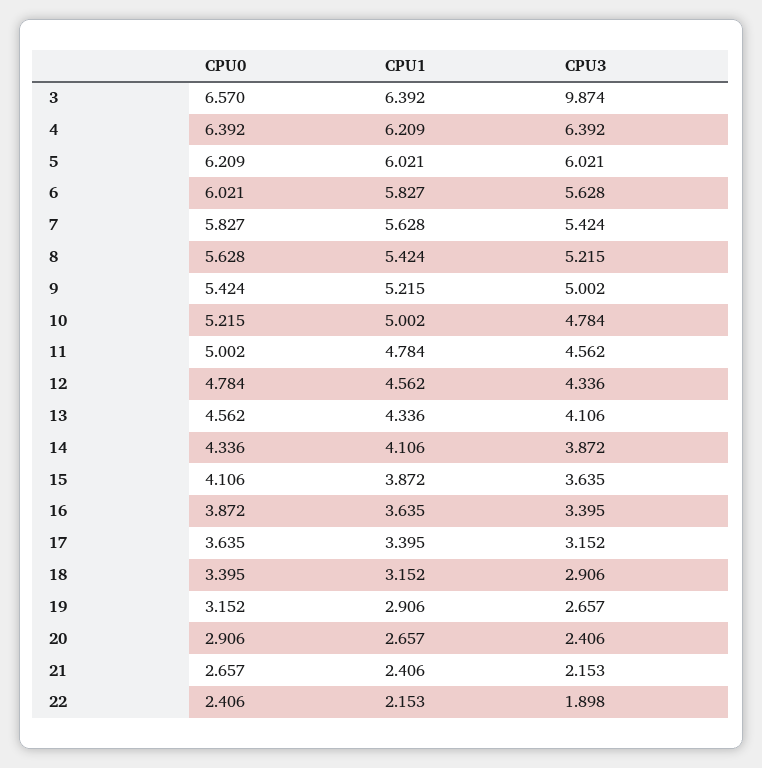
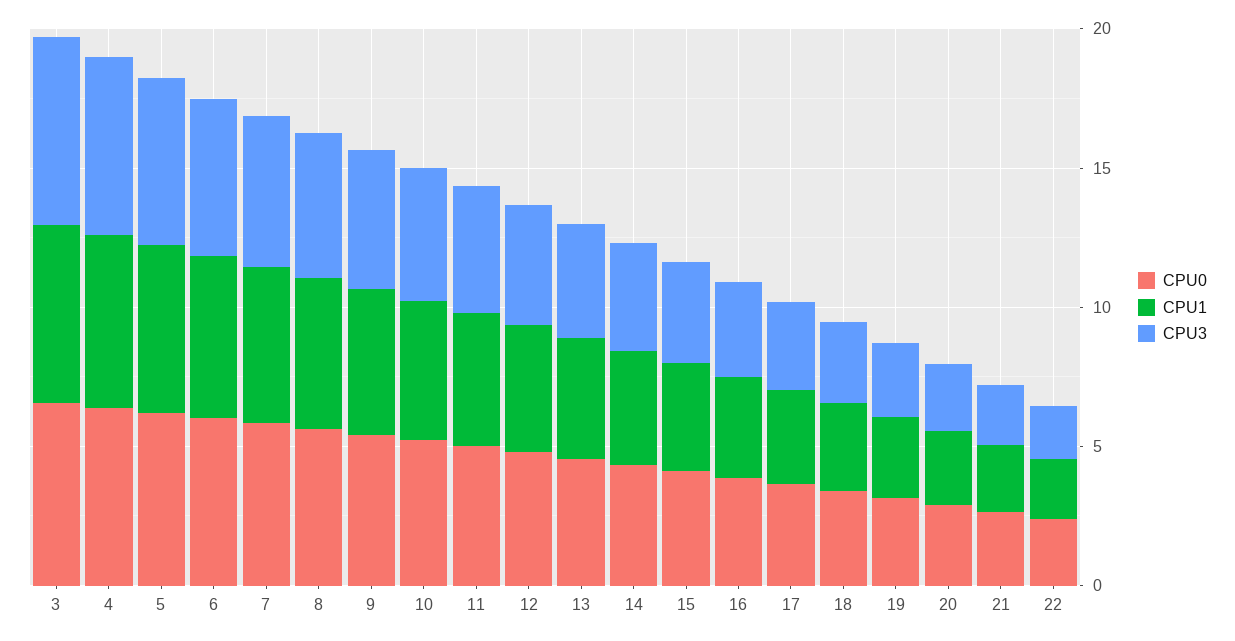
  {
    "CPU0": {
      "3": 6.57,
      "4": 6.392,
      "5": 6.209,
      "6": 6.021,
      "7": 5.827,
      "8": 5.628,
      "9": 5.424,
      "10": 5.215,
      "11": 5.002,
      "12": 4.784,
      "13": 4.562,
      "14": 4.336,
      "15": 4.106,
      "16": 3.872,
      "17": 3.635,
      "18": 3.395,
      "19": 3.152,
      "20": 2.906,
      "21": 2.657,
      "22": 2.406
    },
    "CPU1": {
      "3": 6.392,
      "4": 6.209,
      "5": 6.021,
      "6": 5.827,
      "7": 5.628,
      "8": 5.424,
      "9": 5.215,
      "10": 5.002,
      "11": 4.784,
      "12": 4.562,
      "13": 4.336,
      "14": 4.106,
      "15": 3.872,
      "16": 3.635,
      "17": 3.395,
      "18": 3.152,
      "19": 2.906,
      "20": 2.657,
      "21": 2.406,
      "22": 2.153
    },
    "CPU3": {
-     "3": 9.874,
+     "3": 7,
      "4": 6.392,
      "5": 6.021,
      "6": 5.628,
      "7": 5.424,
      "8": 5.215,
      "9": 5.002,
      "10": 4.784,
      "11": 4.562,
      "12": 4.336,
      "13": 4.106,
      "14": 3.872,
      "15": 3.635,
      "16": 3.395,
      "17": 3.152,
      "18": 2.906,
      "19": 2.657,
      "20": 2.406,
      "21": 2.153,
      "22": 1.898
    }
  }

